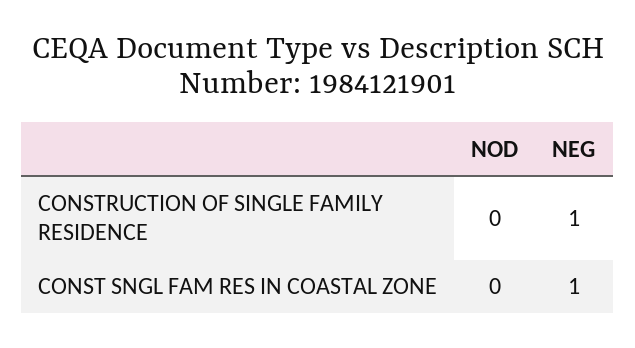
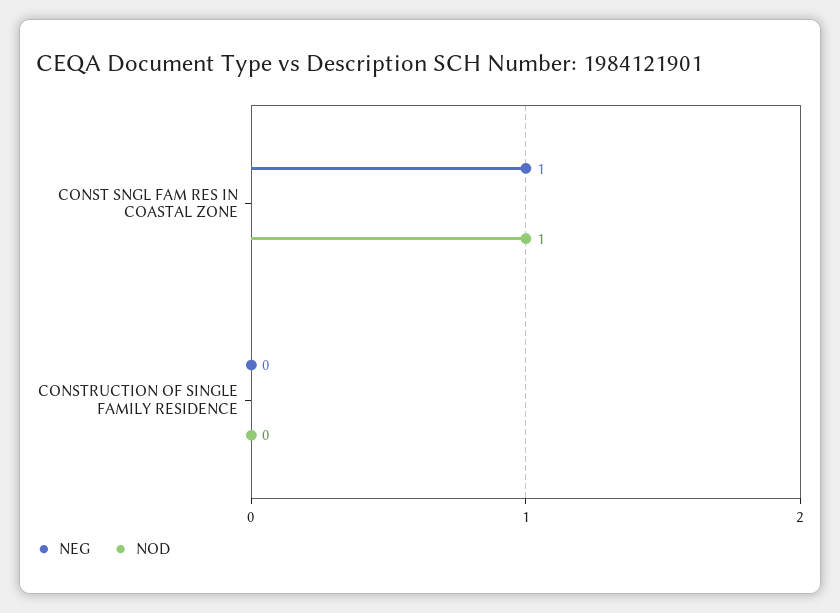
  {
    "NOD": {
      "CONSTRUCTION OF SINGLE FAMILY RESIDENCE": 0,
-     "CONST SNGL FAM RES IN COASTAL ZONE": 0
+     "CONST SNGL FAM RES IN COASTAL ZONE": 1
    },
    "NEG": {
-     "CONSTRUCTION OF SINGLE FAMILY RESIDENCE": 1,
+     "CONSTRUCTION OF SINGLE FAMILY RESIDENCE": 0,
      "CONST SNGL FAM RES IN COASTAL ZONE": 1
    }
  }

